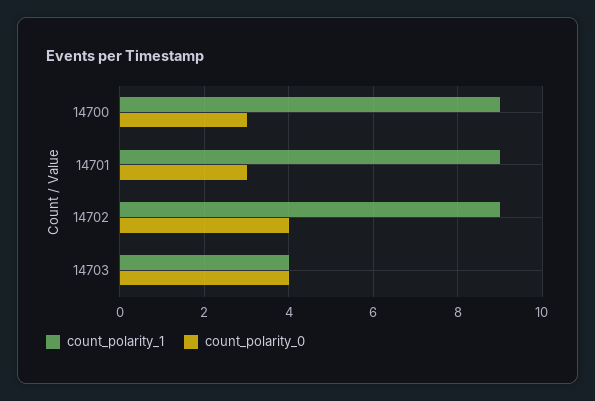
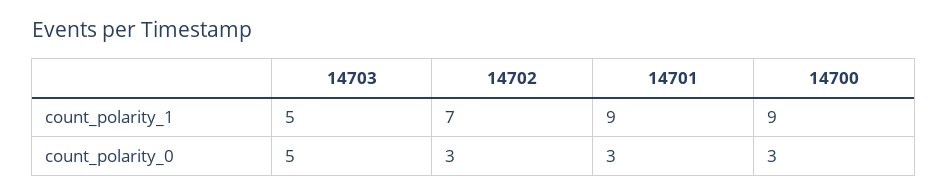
  {
    "count_polarity_1": {
      "14700": 9,
      "14701": 9,
-     "14702": 9,
+     "14702": 7,
-     "14703": 4
+     "14703": 5
    },
    "count_polarity_0": {
      "14700": 3,
      "14701": 3,
-     "14702": 4,
+     "14702": 3,
-     "14703": 4
+     "14703": 5
    }
  }

